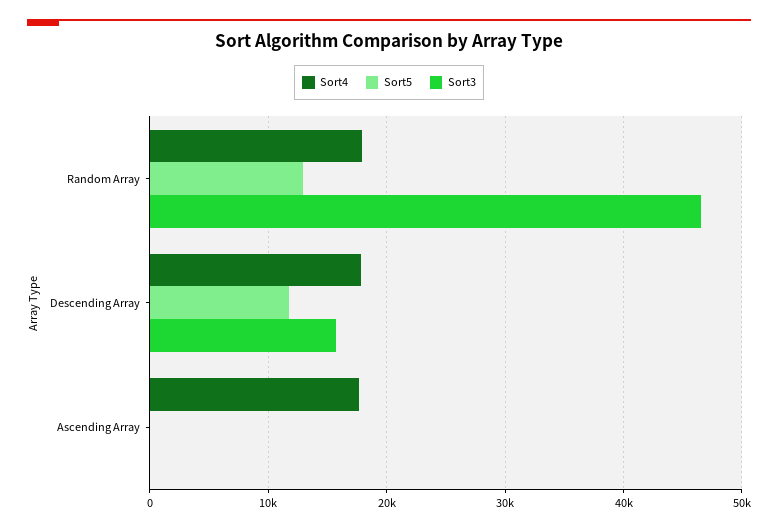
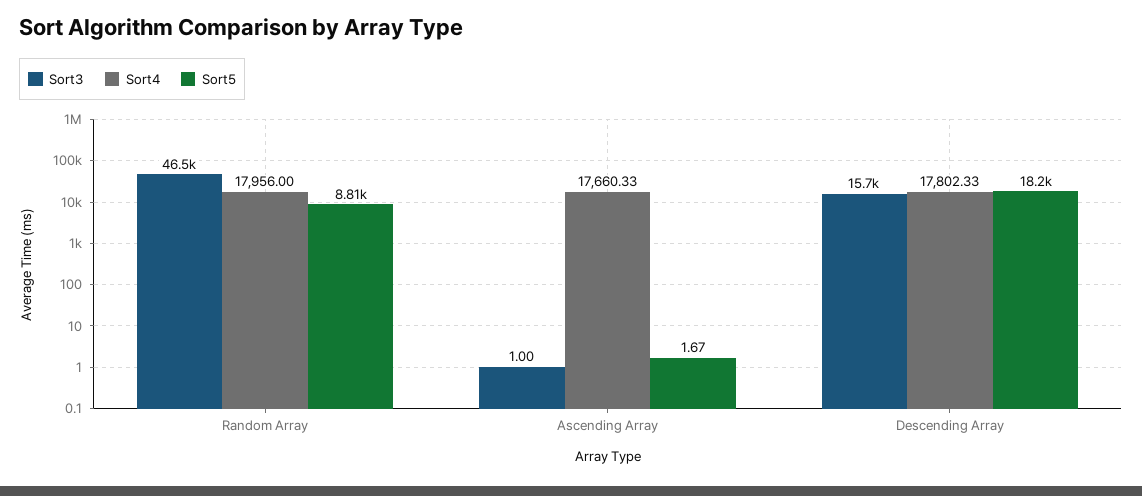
  {
    "Sort4": {
      "Random Array": 17956,
      "Descending Array": 17802.33,
      "Ascending Array": 17660.33
    },
    "Sort5": {
-     "Random Array": 13000,
+     "Random Array": 8810,
-     "Descending Array": 12000,
+     "Descending Array": 18200,
      "Ascending Array": 1.67
    },
    "Sort3": {
      "Random Array": 46500,
      "Descending Array": 15700,
      "Ascending Array": 1
    }
  }

